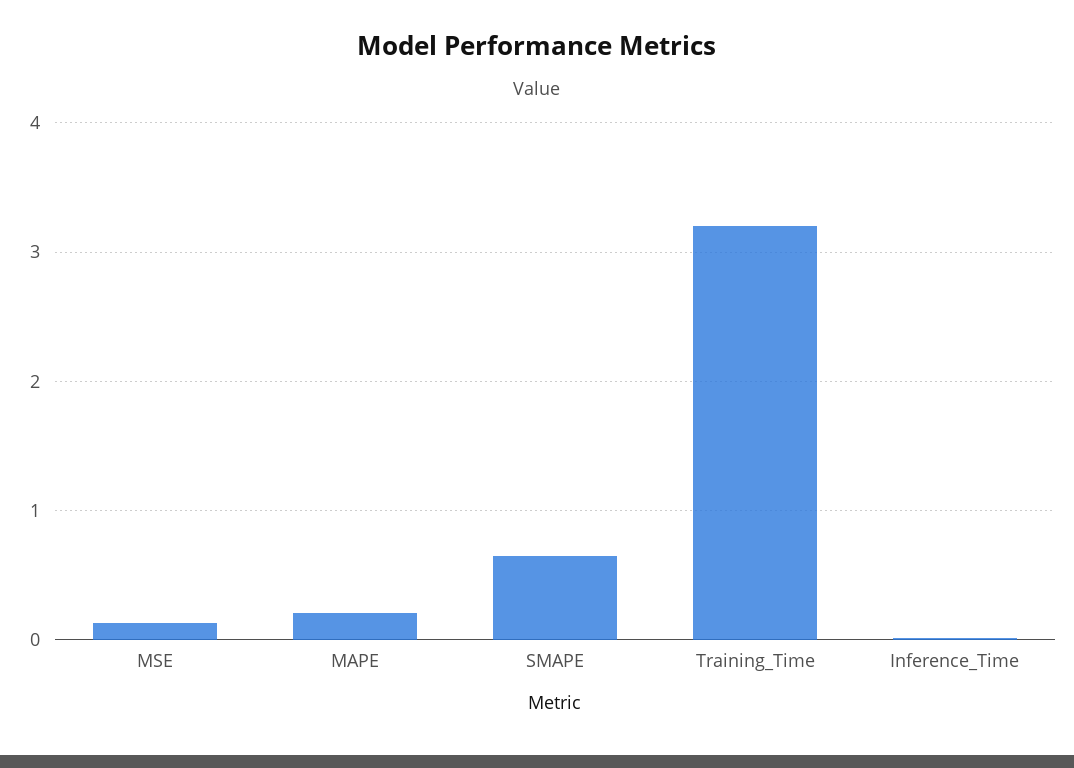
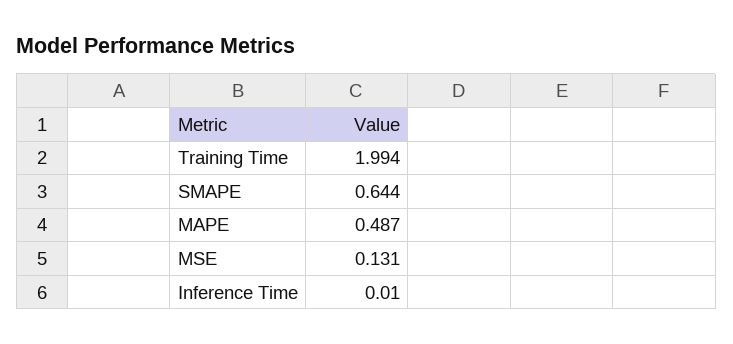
  {
    "MSE": 0.131,
-   "MAPE": 0.2,
+   "MAPE": 0.487,
    "SMAPE": 0.644,
-   "Training_Time": 3.2,
+   "Training_Time": 1.994,
    "Inference_Time": 0.01
  }

